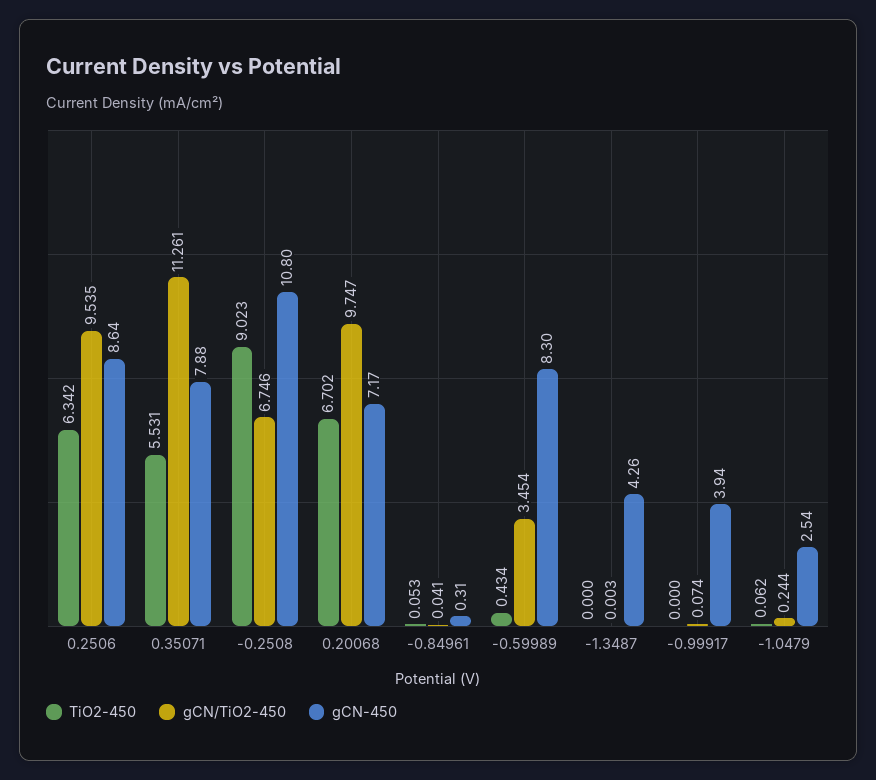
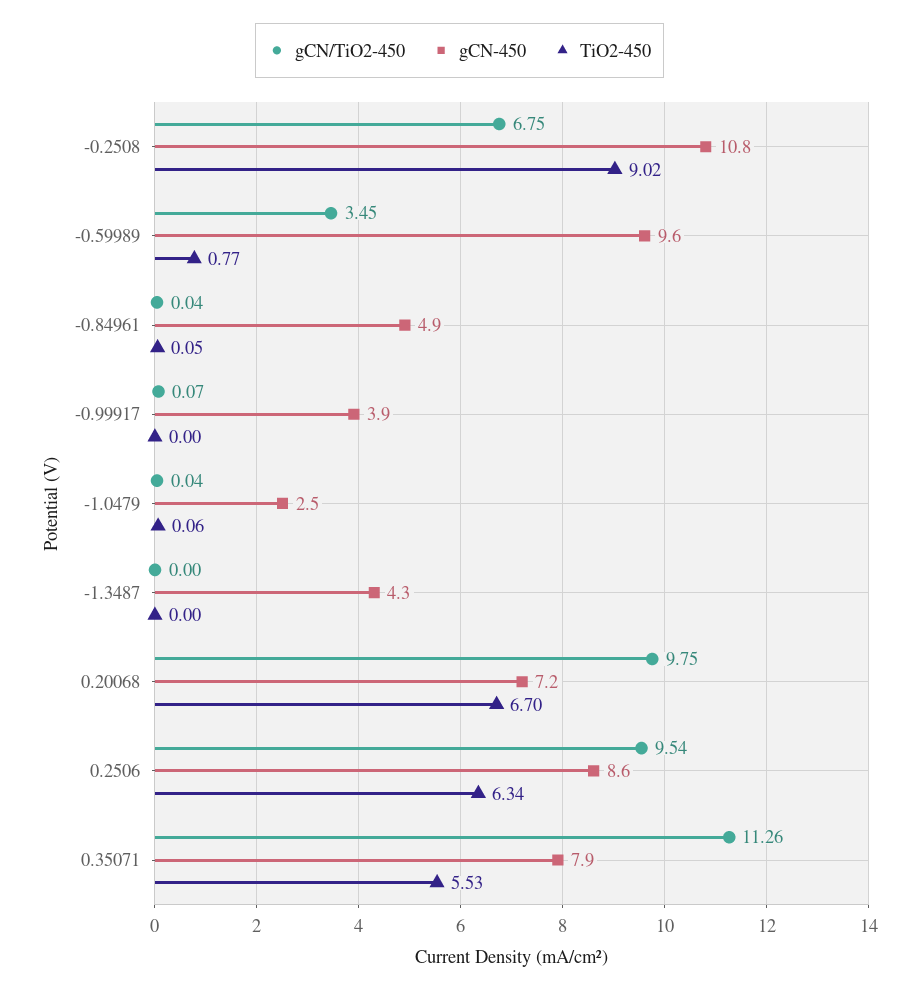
  {
    "TiO2-450": {
      "0.2506": 6.342,
      "0.35071": 5.531,
      "-0.2508": 9.023,
      "0.20068": 6.702,
      "-0.84961": 0.053,
-     "-0.59989": 0.434,
+     "-0.59989": 0.77,
      "-1.3487": 0,
      "-0.99917": 0,
      "-1.0479": 0.062
    },
    "gCN/TiO2-450": {
      "0.2506": 9.535,
      "0.35071": 11.261,
      "-0.2508": 6.746,
      "0.20068": 9.747,
      "-0.84961": 0.041,
      "-0.59989": 3.454,
      "-1.3487": 0.003,
      "-0.99917": 0.074,
-     "-1.0479": 0.244
+     "-1.0479": 0.04
    },
    "gCN-450": {
      "0.2506": 8.64,
      "0.35071": 7.88,
      "-0.2508": 10.8,
      "0.20068": 7.17,
-     "-0.84961": 0.31,
+     "-0.84961": 4.9,
-     "-0.59989": 8.3,
+     "-0.59989": 9.6,
      "-1.3487": 4.26,
      "-0.99917": 3.94,
      "-1.0479": 2.54
    }
  }

